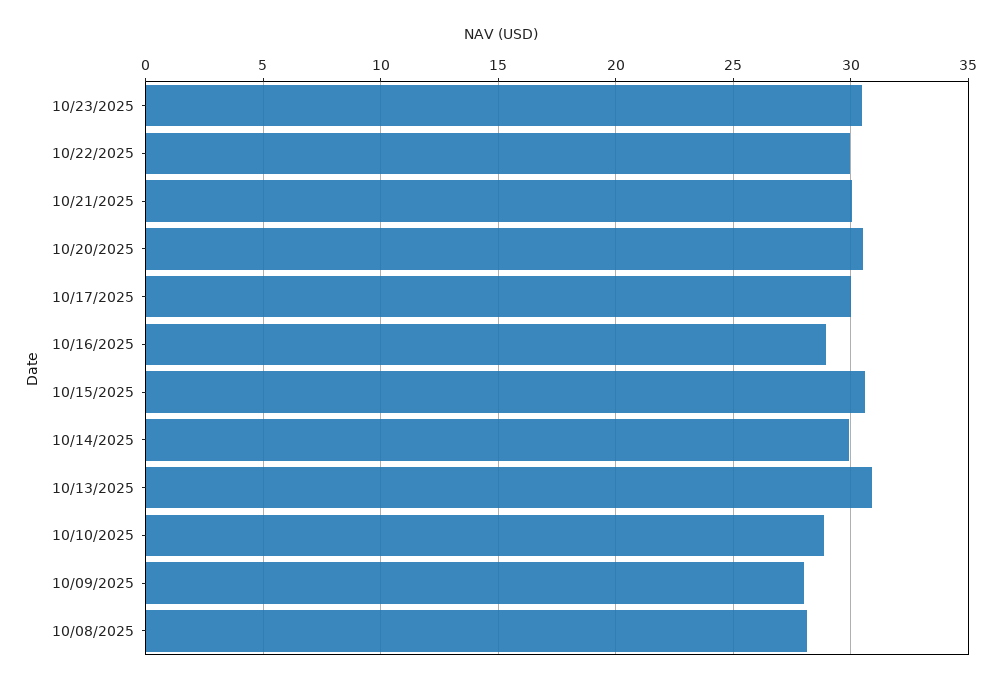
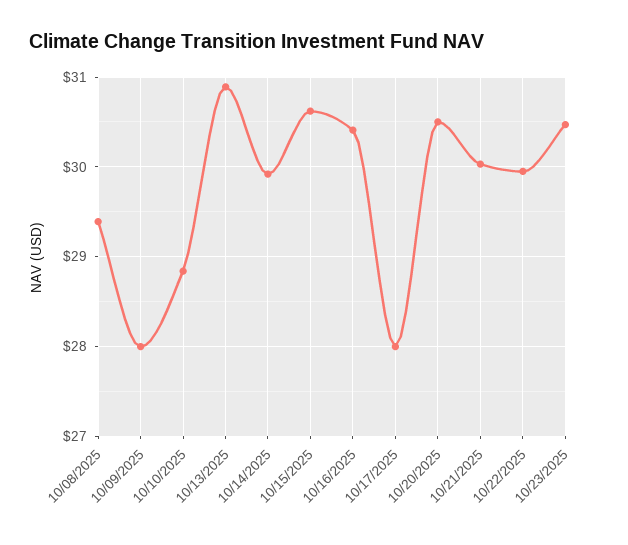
  {
    "10/23/2025": 30.5,
    "10/22/2025": 30,
    "10/21/2025": 30,
    "10/20/2025": 30.5,
-   "10/17/2025": 30,
+   "10/17/2025": 28,
-   "10/16/2025": 29,
+   "10/16/2025": 30.4,
    "10/15/2025": 30.6,
    "10/14/2025": 29.9,
    "10/13/2025": 30.9,
    "10/10/2025": 28.8,
    "10/09/2025": 28,
-   "10/08/2025": 28
+   "10/08/2025": 29.4
  }

